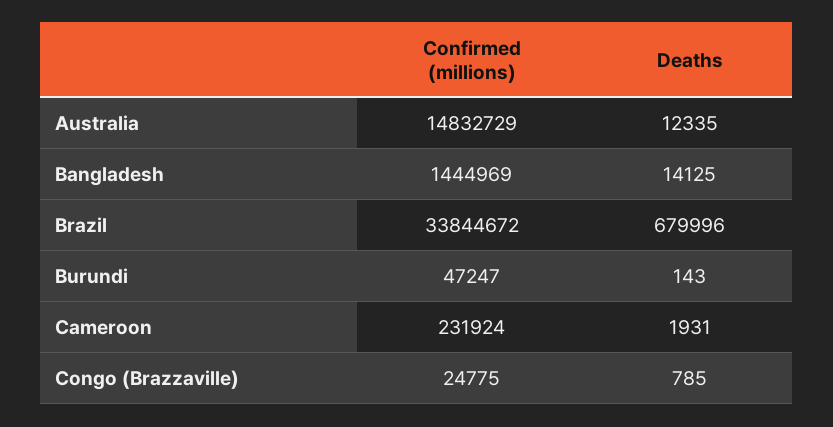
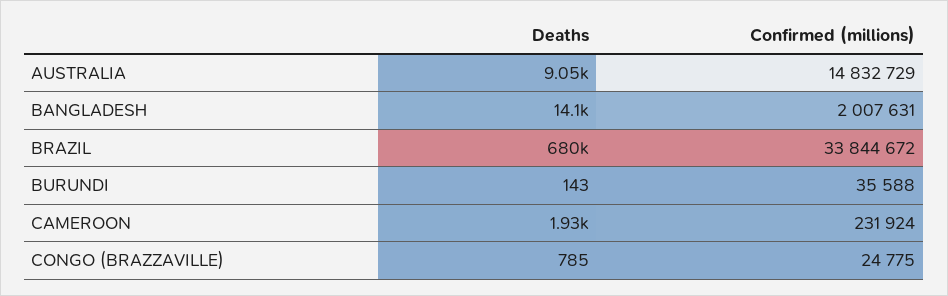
  {
    "Confirmed (millions)": {
      "Australia": 14832729,
-     "Bangladesh": 1444969,
+     "Bangladesh": 2007631,
      "Brazil": 33844672,
-     "Burundi": 47247,
+     "Burundi": 35588,
      "Cameroon": 231924,
      "Congo (Brazzaville)": 24775
    },
    "Deaths": {
-     "Australia": 12335,
+     "Australia": 9050,
      "Bangladesh": 14125,
      "Brazil": 679996,
      "Burundi": 143,
      "Cameroon": 1931,
      "Congo (Brazzaville)": 785
    }
  }

